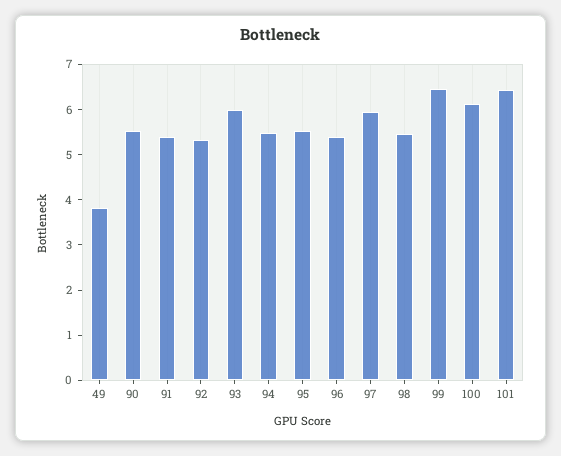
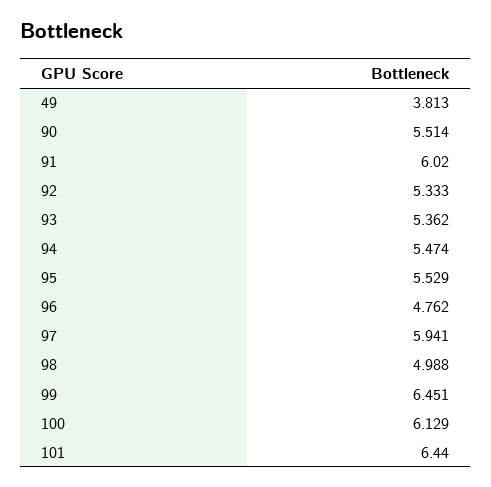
  {
    "49": 3.813,
    "90": 5.514,
-   "91": 5.4,
+   "91": 6.02,
    "92": 5.333,
-   "93": 6,
+   "93": 5.362,
    "94": 5.474,
    "95": 5.529,
-   "96": 5.4,
+   "96": 4.762,
    "97": 5.941,
-   "98": 5.4,
+   "98": 4.988,
    "99": 6.451,
    "100": 6.129,
    "101": 6.44
  }

